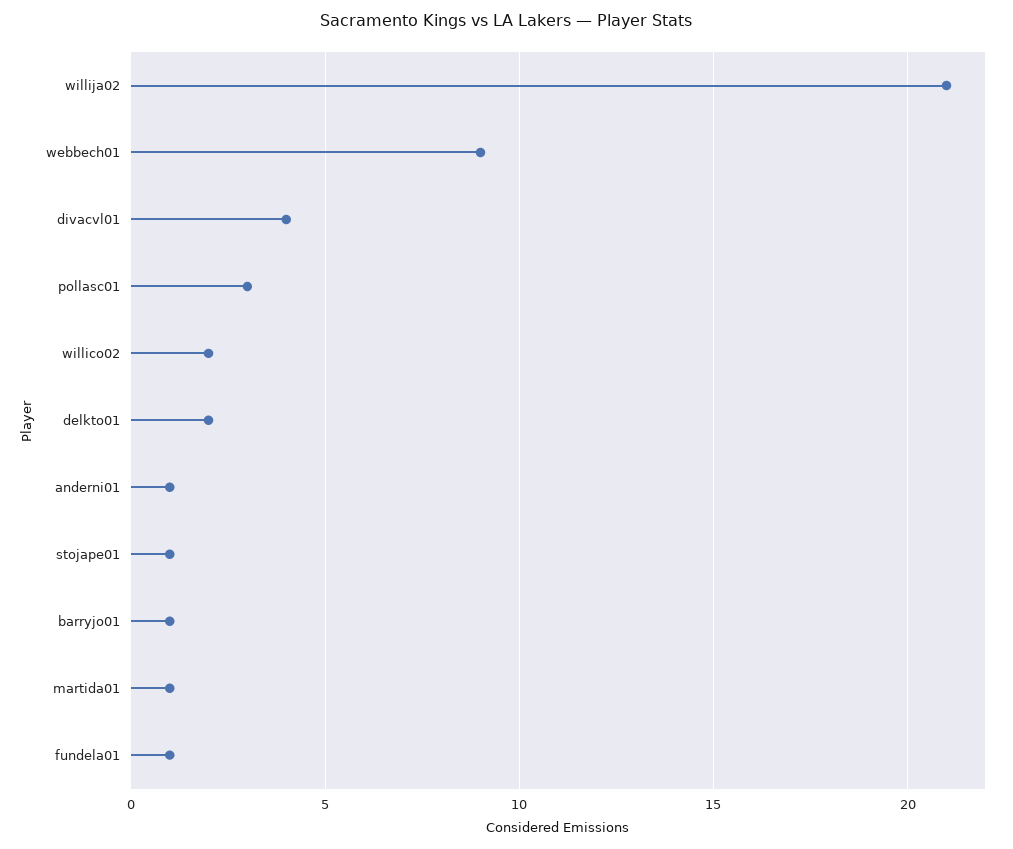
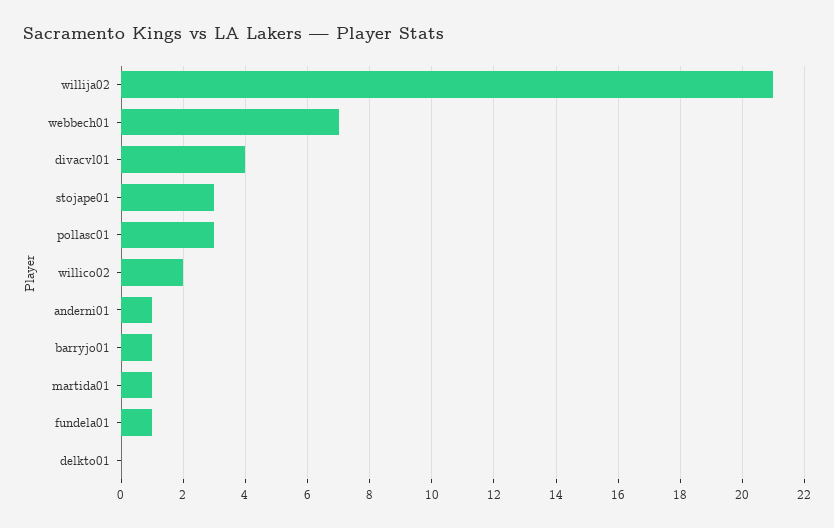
  {
    "willija02": 21,
-   "webbech01": 9,
+   "webbech01": 7,
    "divacvl01": 4,
    "pollasc01": 3,
    "willico02": 2,
-   "delkto01": 2,
+   "delkto01": 0,
    "anderni01": 1,
-   "stojape01": 1,
+   "stojape01": 3,
    "barryjo01": 1,
    "martida01": 1,
    "fundela01": 1
  }

